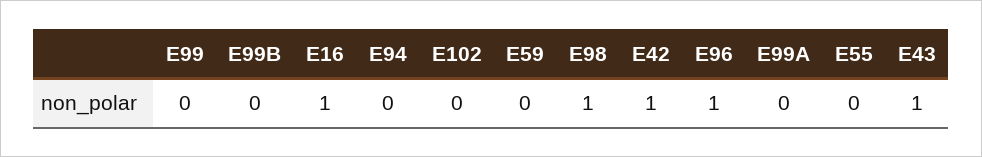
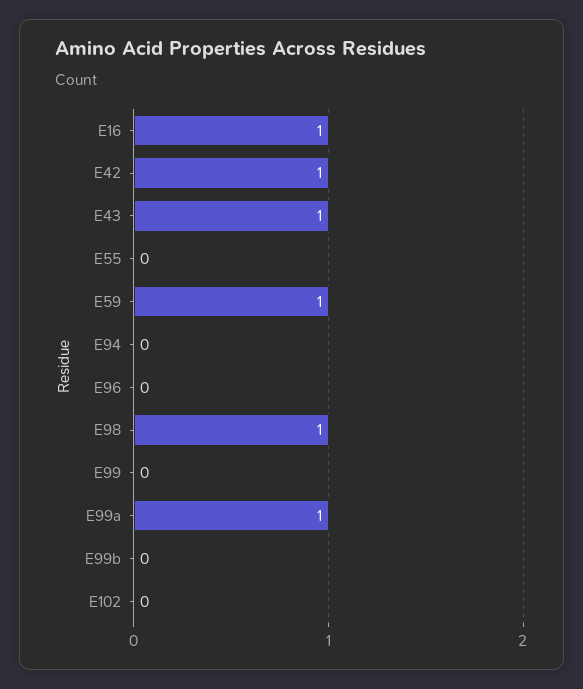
  {
    "E99": 0,
    "E99B": 0,
    "E16": 1,
    "E94": 0,
    "E102": 0,
-   "E59": 0,
+   "E59": 1,
    "E98": 1,
    "E42": 1,
-   "E96": 1,
+   "E96": 0,
-   "E99A": 0,
+   "E99A": 1,
    "E55": 0,
    "E43": 1
  }

